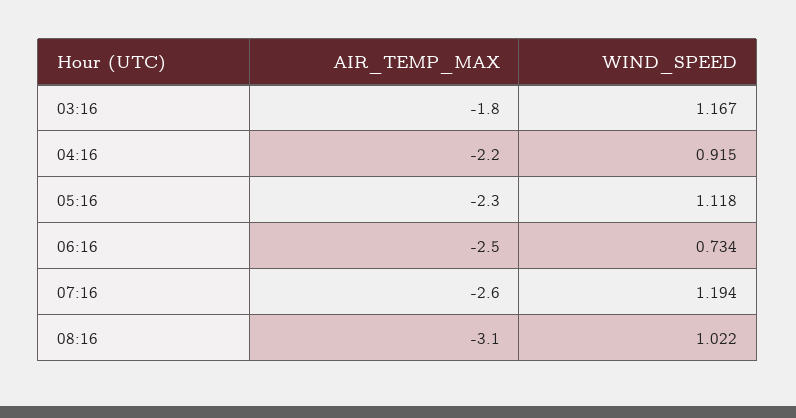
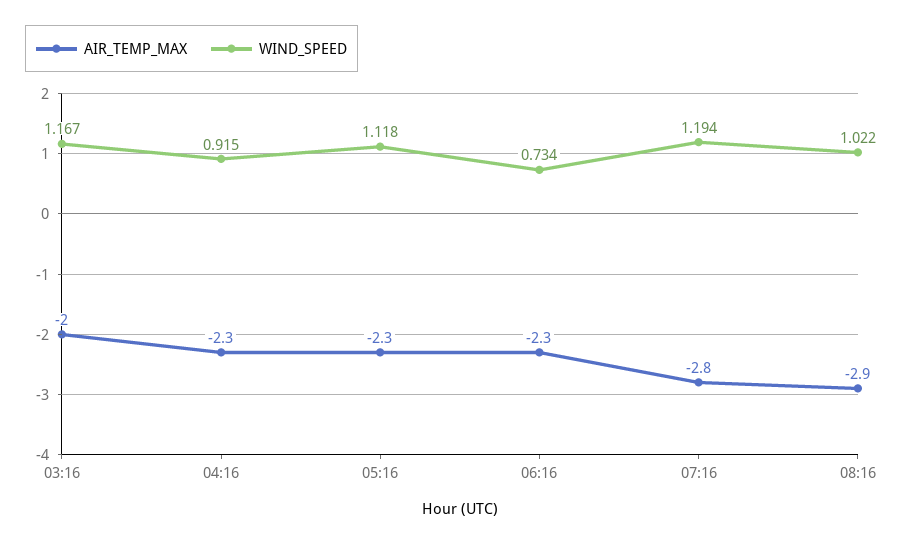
  {
    "AIR_TEMP_MAX": {
-     "03:16": -1.8,
+     "03:16": -2,
-     "04:16": -2.2,
+     "04:16": -2.3,
      "05:16": -2.3,
-     "06:16": -2.5,
+     "06:16": -2.3,
-     "07:16": -2.6,
+     "07:16": -2.8,
-     "08:16": -3.1
+     "08:16": -2.9
    },
    "WIND_SPEED": {
      "03:16": 1.167,
      "04:16": 0.915,
      "05:16": 1.118,
      "06:16": 0.734,
      "07:16": 1.194,
      "08:16": 1.022
    }
  }

